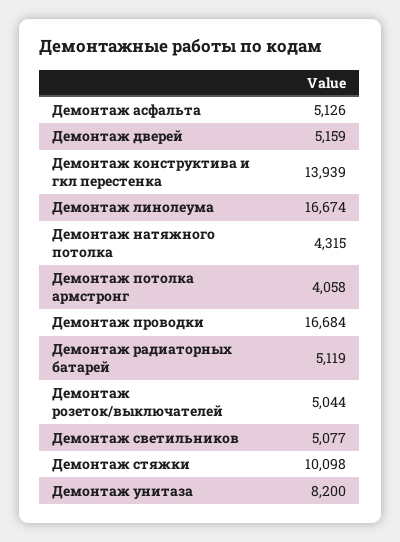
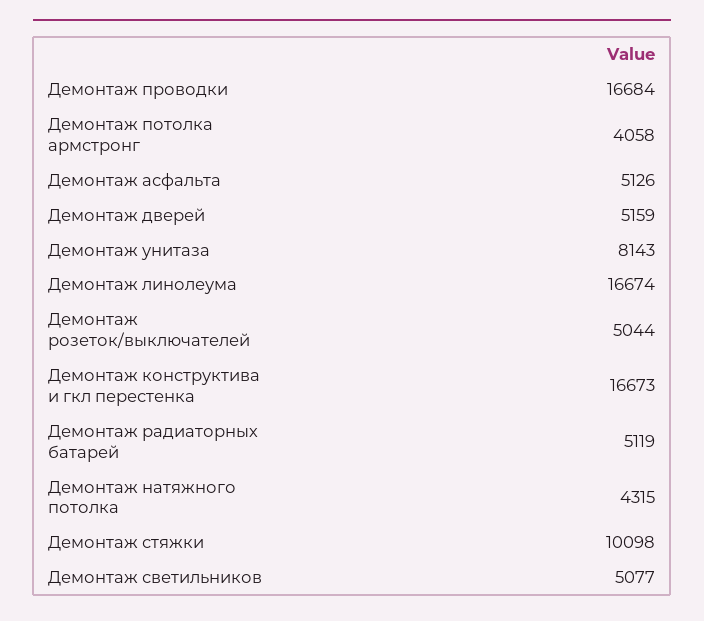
  {
    "Демонтаж асфальта": 5126,
    "Демонтаж дверей": 5159,
-   "Демонтаж конструктива и гкл перестенка": 13939,
+   "Демонтаж конструктива и гкл перестенка": 16673,
    "Демонтаж линолеума": 16674,
    "Демонтаж натяжного потолка": 4315,
    "Демонтаж потолка армстронг": 4058,
    "Демонтаж проводки": 16684,
    "Демонтаж радиаторных батарей": 5119,
    "Демонтаж розеток/выключателей": 5044,
    "Демонтаж светильников": 5077,
    "Демонтаж стяжки": 10098,
-   "Демонтаж унитаза": 8200
+   "Демонтаж унитаза": 8143
  }

